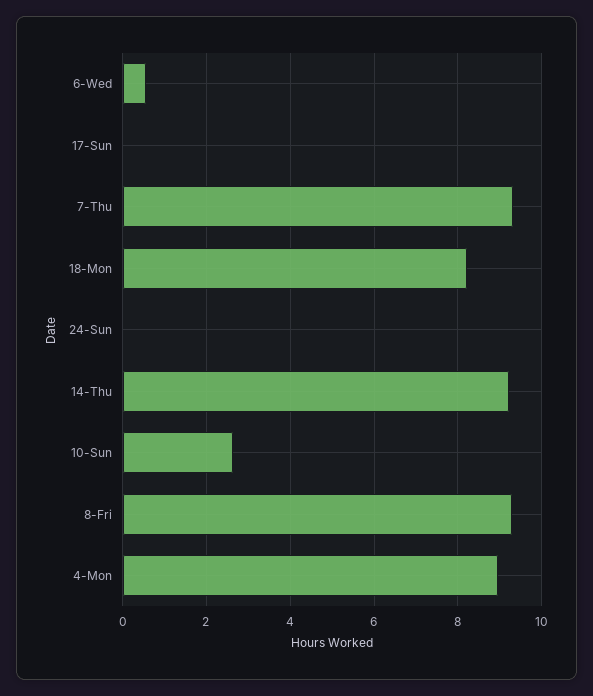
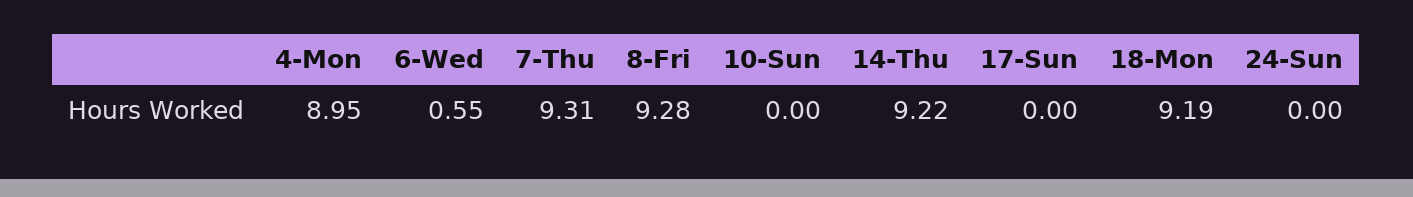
  {
    "6-Wed": 0.55,
    "17-Sun": 0,
    "7-Thu": 9.31,
-   "18-Mon": 8.2,
+   "18-Mon": 9.19,
    "24-Sun": 0,
    "14-Thu": 9.22,
-   "10-Sun": 2.6,
+   "10-Sun": 0,
    "8-Fri": 9.28,
    "4-Mon": 8.95
  }

